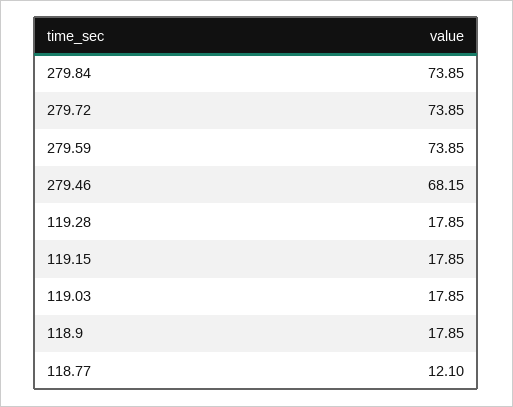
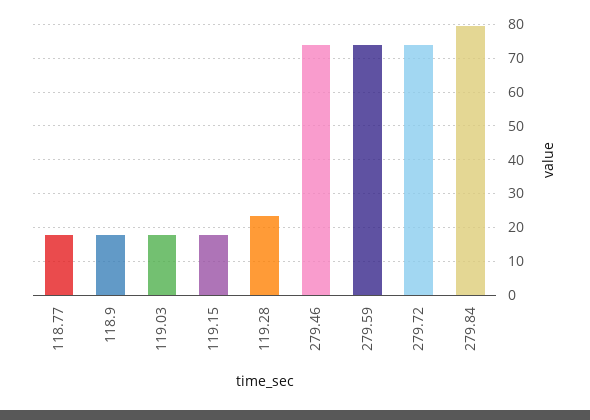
  {
-   "279.84": 73.85,
+   "279.84": 80,
    "279.72": 73.85,
    "279.59": 73.85,
-   "279.46": 68.15,
+   "279.46": 74,
-   "119.28": 17.85,
+   "119.28": 24,
    "119.15": 17.85,
    "119.03": 17.85,
    "118.9": 17.85,
-   "118.77": 12.1
+   "118.77": 18
  }

